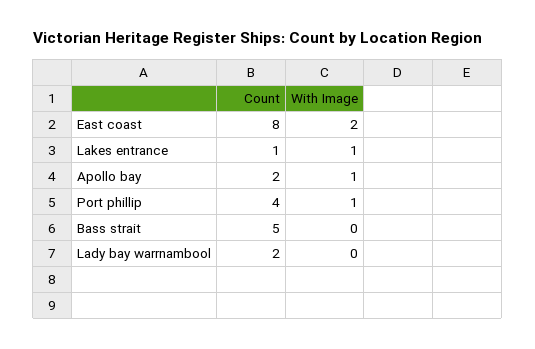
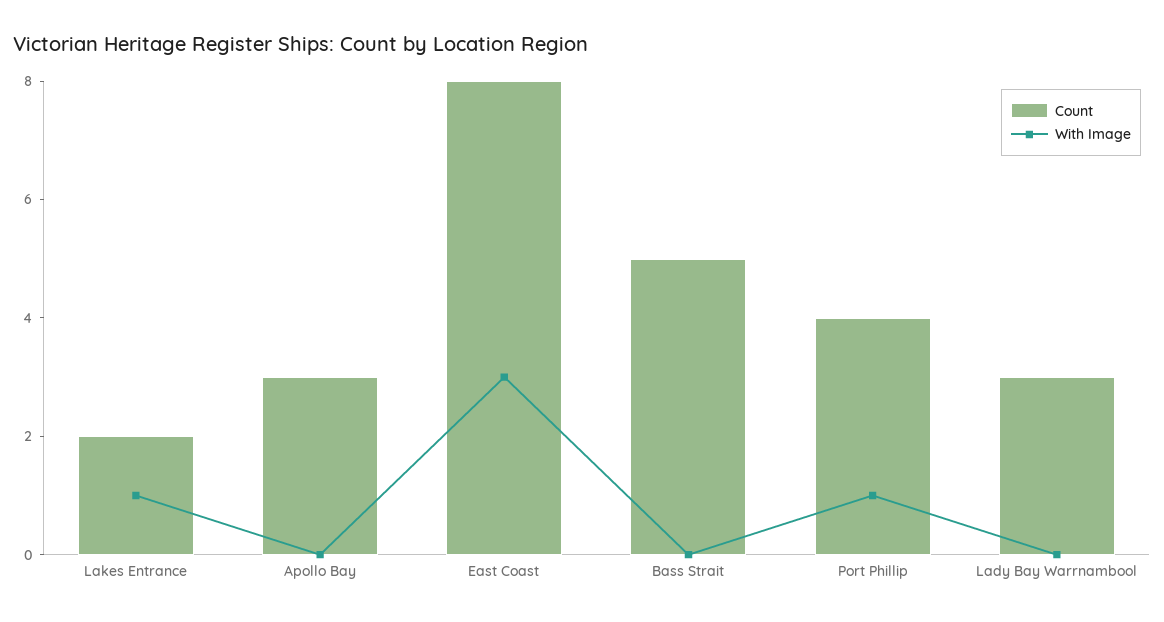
  {
    "Count": {
      "East coast": 8,
-     "Lakes entrance": 1,
+     "Lakes entrance": 2,
-     "Apollo bay": 2,
+     "Apollo bay": 3,
      "Port phillip": 4,
      "Bass strait": 5,
-     "Lady bay warrnambool": 2
+     "Lady bay warrnambool": 3
    },
    "With Image": {
-     "East coast": 2,
+     "East coast": 3,
      "Lakes entrance": 1,
-     "Apollo bay": 1,
+     "Apollo bay": 0,
      "Port phillip": 1,
      "Bass strait": 0,
      "Lady bay warrnambool": 0
    }
  }

